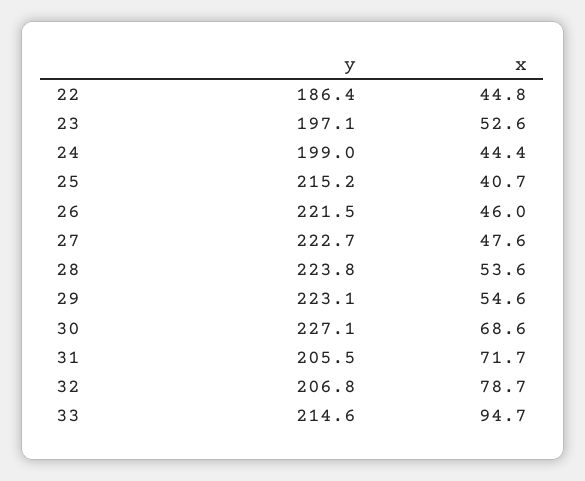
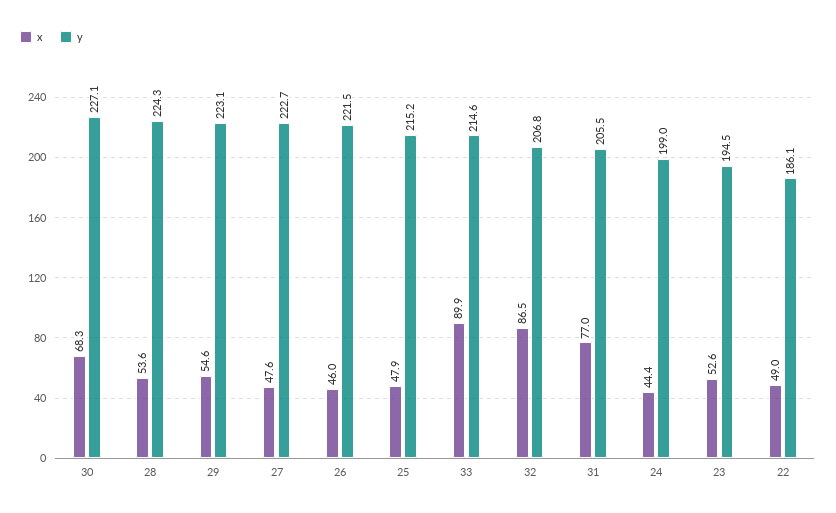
  {
    "y": {
-     "22": 186.4,
+     "22": 186.1,
-     "23": 197.1,
+     "23": 194.5,
      "24": 199,
      "25": 215.2,
      "26": 221.5,
      "27": 222.7,
-     "28": 223.8,
+     "28": 224.3,
      "29": 223.1,
      "30": 227.1,
      "31": 205.5,
      "32": 206.8,
      "33": 214.6
    },
    "x": {
-     "22": 44.8,
+     "22": 49,
      "23": 52.6,
      "24": 44.4,
-     "25": 40.7,
+     "25": 47.9,
      "26": 46,
      "27": 47.6,
      "28": 53.6,
      "29": 54.6,
-     "30": 68.6,
+     "30": 68.3,
-     "31": 71.7,
+     "31": 77,
-     "32": 78.7,
+     "32": 86.5,
-     "33": 94.7
+     "33": 89.9
    }
  }

